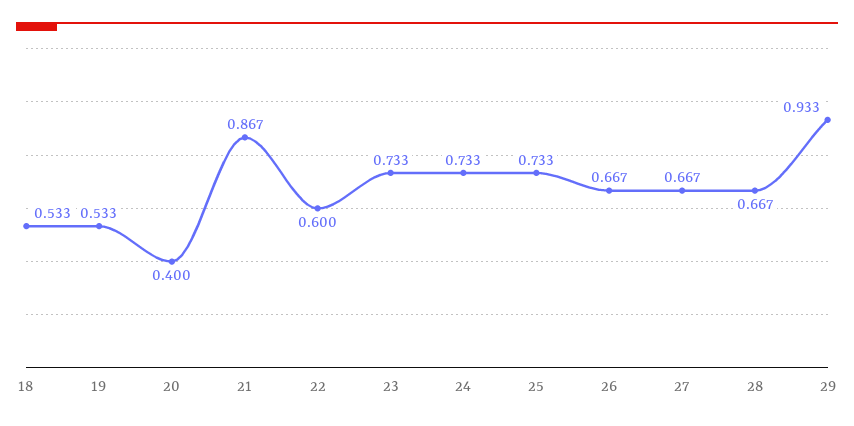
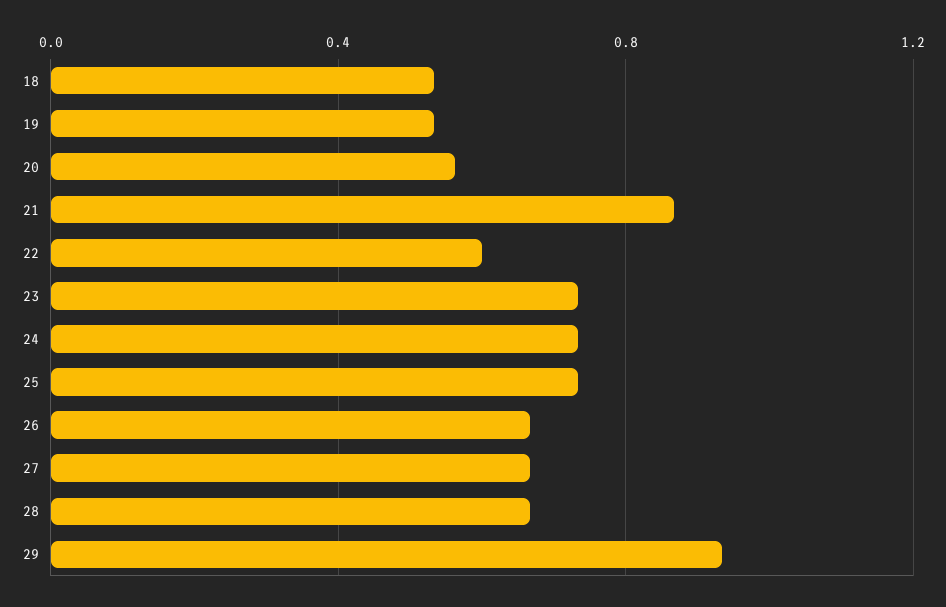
  {
    "18": 0.533,
    "19": 0.533,
-   "20": 0.4,
+   "20": 0.55,
    "21": 0.867,
    "22": 0.6,
    "23": 0.733,
    "24": 0.733,
    "25": 0.733,
    "26": 0.667,
    "27": 0.667,
    "28": 0.667,
    "29": 0.933
  }

